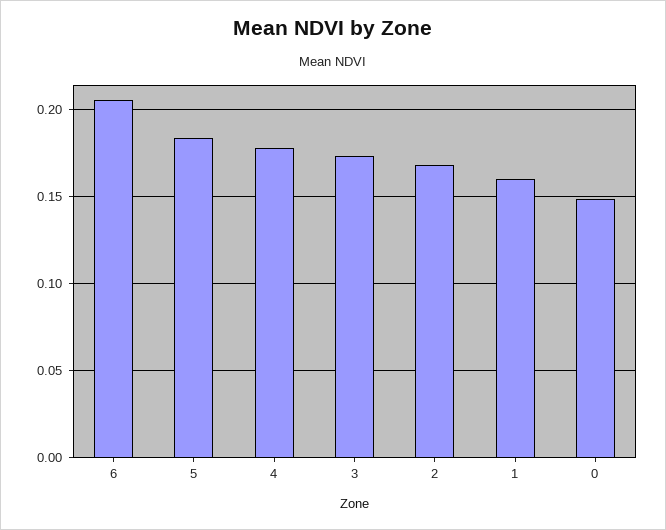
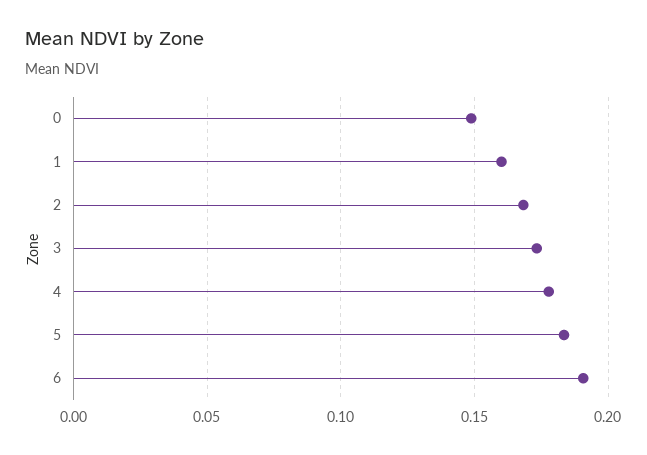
  {
-   "6": 0.205,
+   "6": 0.19,
    "5": 0.185,
    "4": 0.18,
    "3": 0.175,
    "2": 0.17,
    "1": 0.16,
    "0": 0.15
  }

